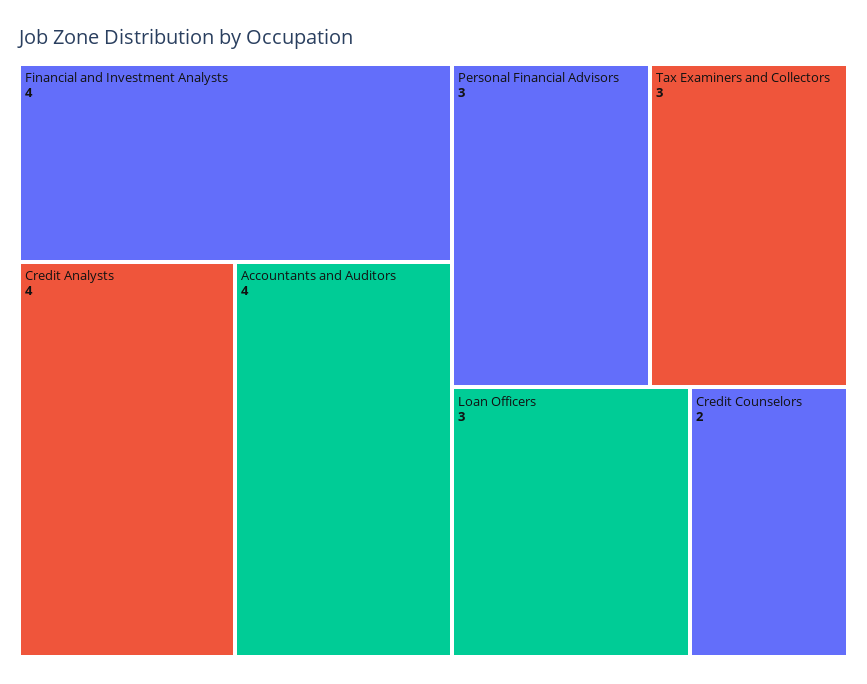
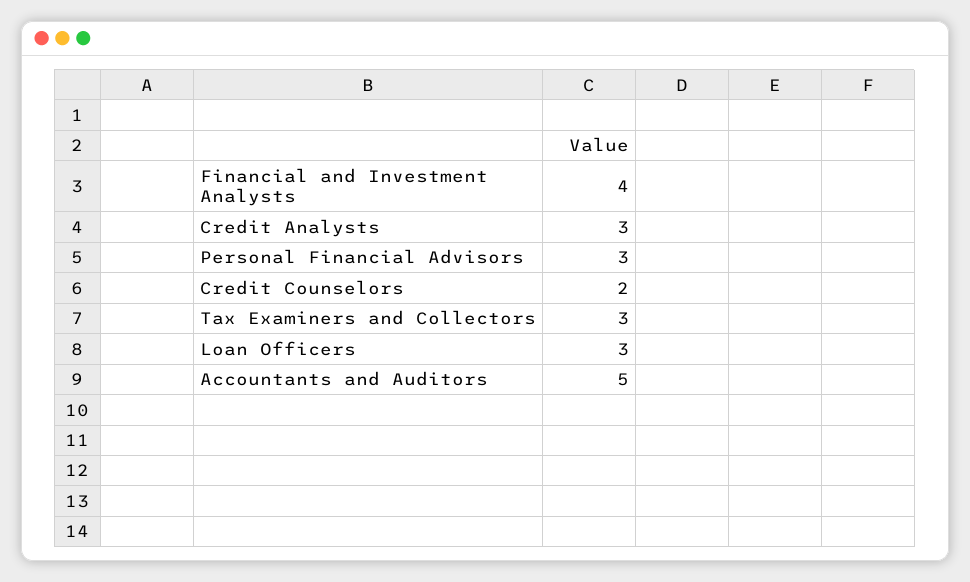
  {
    "Financial and Investment Analysts": 4,
-   "Credit Analysts": 4,
+   "Credit Analysts": 3,
-   "Accountants and Auditors": 4,
+   "Accountants and Auditors": 5,
    "Personal Financial Advisors": 3,
    "Tax Examiners and Collectors": 3,
    "Loan Officers": 3,
    "Credit Counselors": 2
  }

